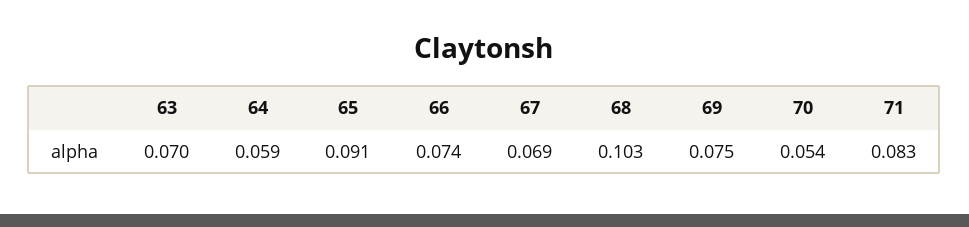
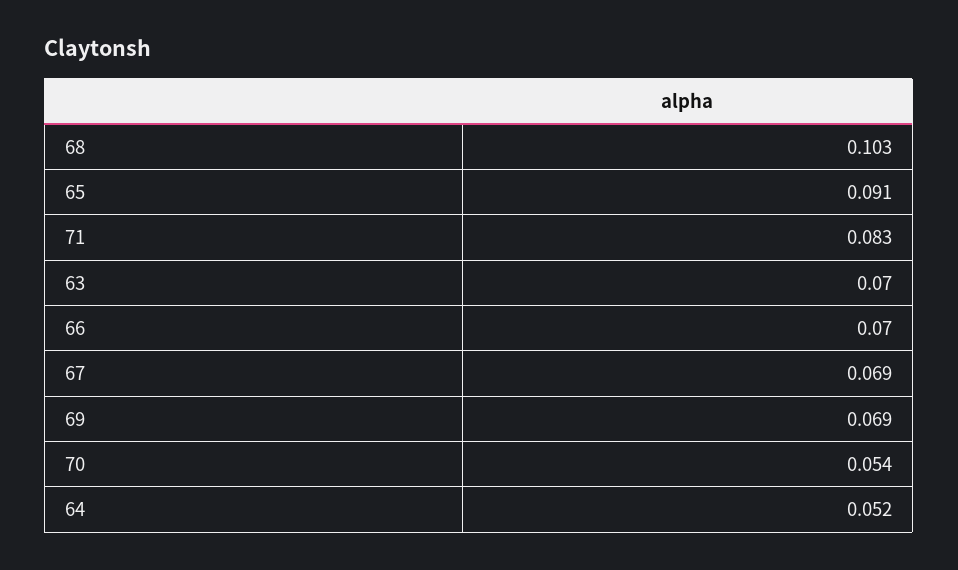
  {
    "63": 0.07,
-   "64": 0.059,
+   "64": 0.052,
    "65": 0.091,
-   "66": 0.074,
+   "66": 0.07,
    "67": 0.069,
    "68": 0.103,
-   "69": 0.075,
+   "69": 0.069,
    "70": 0.054,
    "71": 0.083
  }

